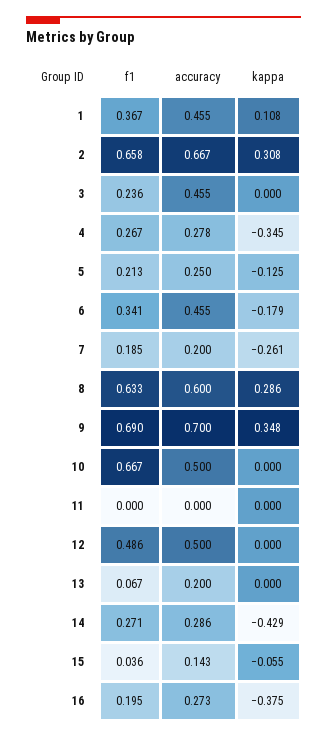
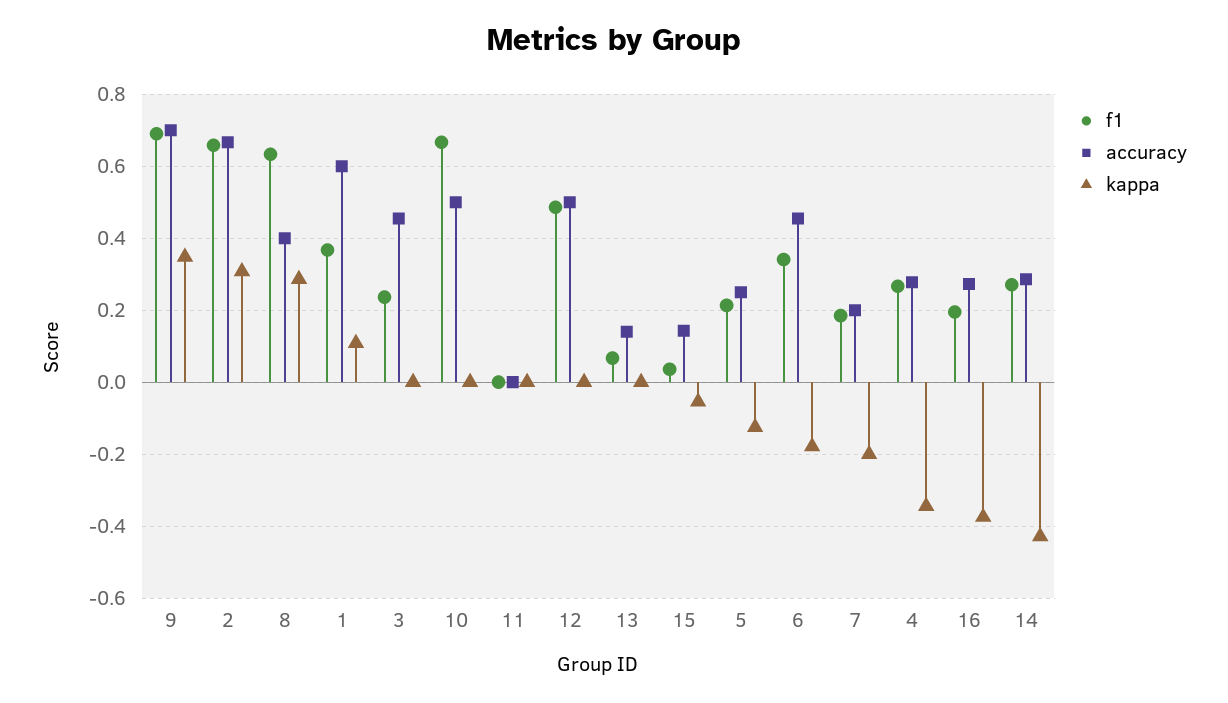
  {
    "f1": {
      "1": 0.367,
      "2": 0.658,
      "3": 0.236,
      "4": 0.267,
      "5": 0.213,
      "6": 0.341,
      "7": 0.185,
      "8": 0.633,
      "9": 0.69,
      "10": 0.667,
      "11": 0,
      "12": 0.486,
      "13": 0.067,
      "14": 0.271,
      "15": 0.036,
      "16": 0.195
    },
    "accuracy": {
-     "1": 0.455,
+     "1": 0.6,
      "2": 0.667,
      "3": 0.455,
      "4": 0.278,
      "5": 0.25,
      "6": 0.455,
      "7": 0.2,
-     "8": 0.6,
+     "8": 0.4,
      "9": 0.7,
      "10": 0.5,
      "11": 0,
      "12": 0.5,
-     "13": 0.2,
+     "13": 0.14,
      "14": 0.286,
      "15": 0.143,
      "16": 0.273
    },
    "kappa": {
      "1": 0.108,
      "2": 0.308,
      "3": 0,
      "4": -0.345,
      "5": -0.125,
      "6": -0.179,
-     "7": -0.261,
+     "7": -0.2,
      "8": 0.286,
      "9": 0.348,
      "10": 0,
      "11": 0,
      "12": 0,
      "13": 0,
      "14": -0.429,
      "15": -0.055,
      "16": -0.375
    }
  }

